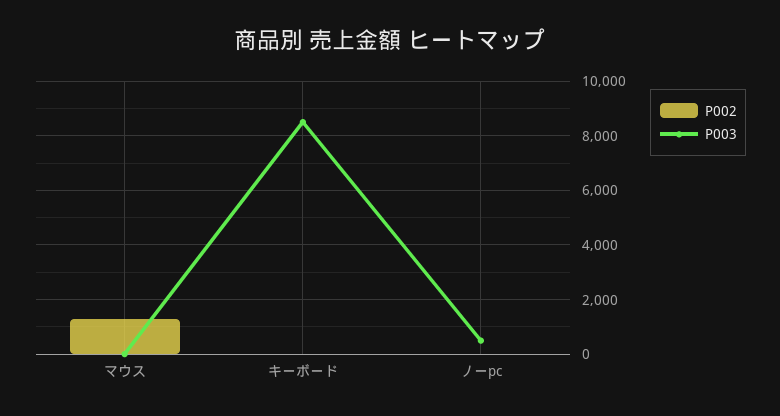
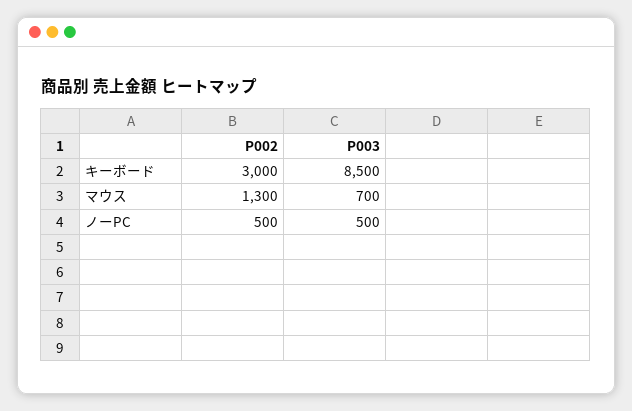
  {
    "P002": {
      "マウス": 1300,
-     "キーボード": 0,
+     "キーボード": 3000,
-     "ノーpc": 0
+     "ノーpc": 500
    },
    "P003": {
-     "マウス": 0,
+     "マウス": 700,
      "キーボード": 8500,
      "ノーpc": 500
    }
  }

